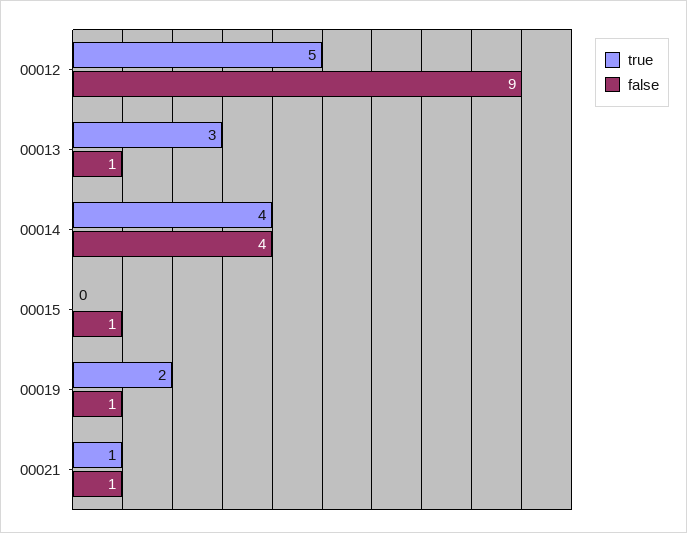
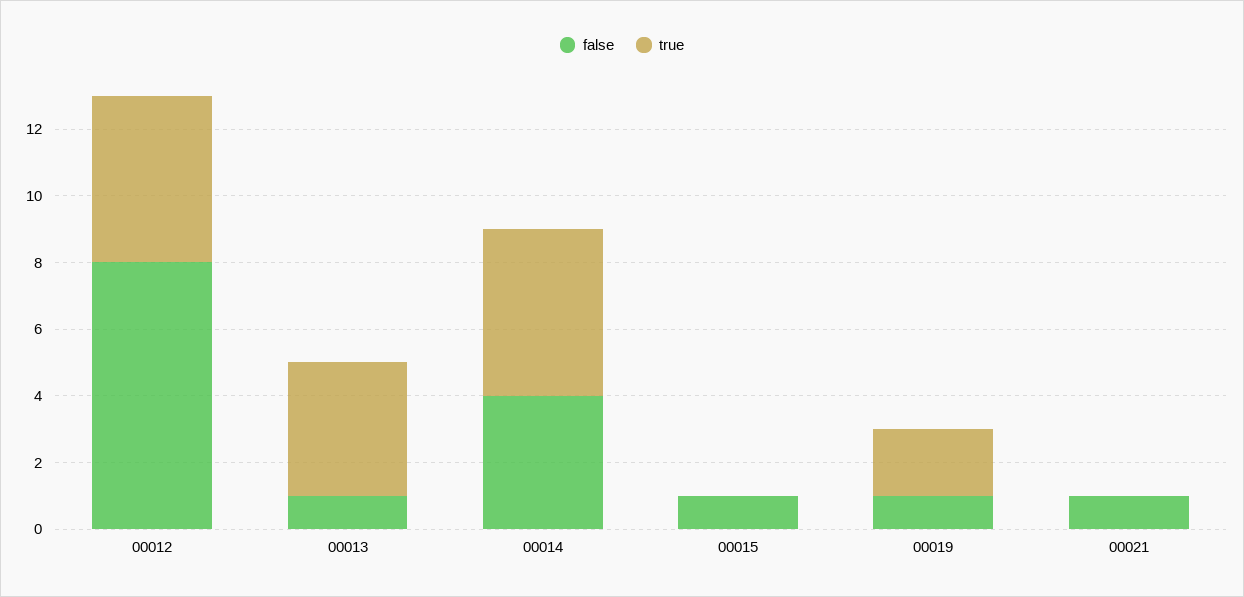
  {
    "true": {
      "00012": 5,
-     "00013": 3,
+     "00013": 4,
-     "00014": 4,
+     "00014": 5,
      "00015": 0,
      "00019": 2,
-     "00021": 1
+     "00021": 0
    },
    "false": {
-     "00012": 9,
+     "00012": 8,
      "00013": 1,
      "00014": 4,
      "00015": 1,
      "00019": 1,
      "00021": 1
    }
  }

